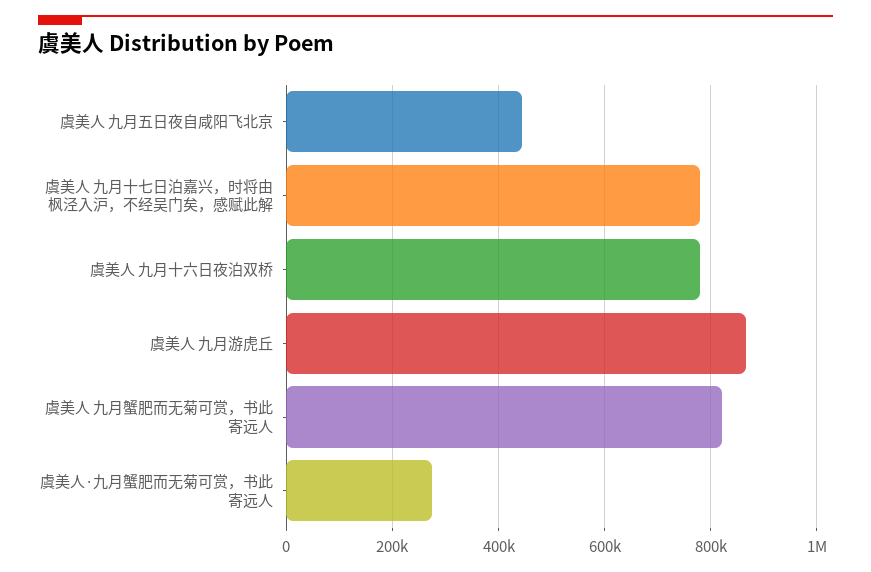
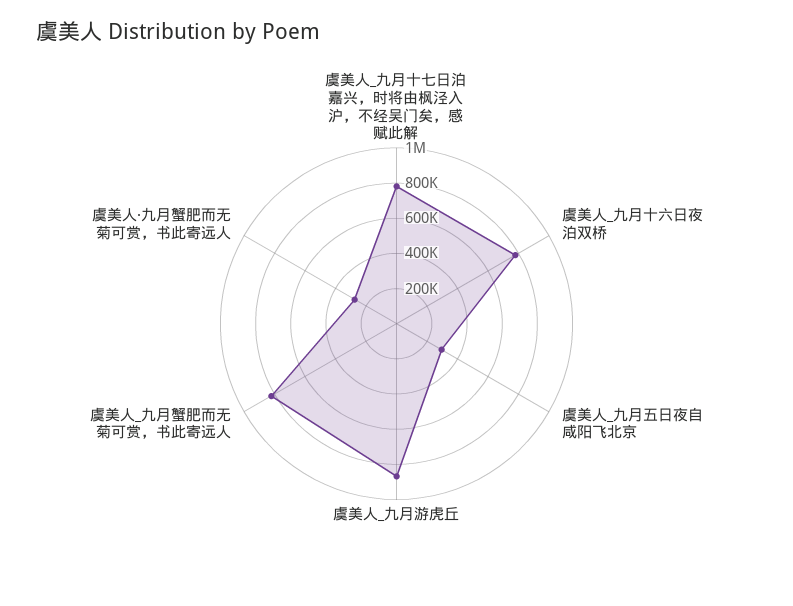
  {
-   "虞美人 九月五日夜自咸阳飞北京": 440000,
+   "虞美人 九月五日夜自咸阳飞北京": 300000,
    "虞美人 九月十七日泊嘉兴，时将由枫泾入沪，不经吴门矣，感赋此解": 780000,
    "虞美人 九月十六日夜泊双桥": 780000,
    "虞美人 九月游虎丘": 860000,
    "虞美人 九月蟹肥而无菊可赏，书此寄远人": 820000,
    "虞美人·九月蟹肥而无菊可赏，书此寄远人": 280000
  }

